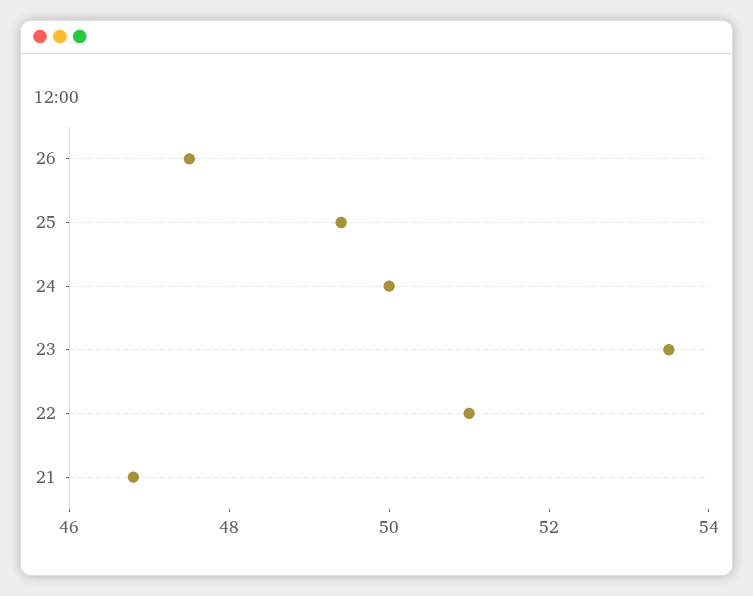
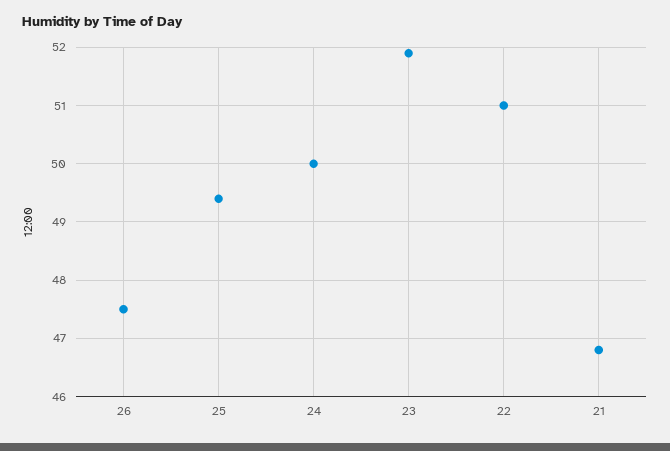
  {
    "26": 47.5,
    "25": 49.5,
    "24": 50,
-   "23": 53.5,
+   "23": 52,
    "22": 51,
    "21": 47
  }

